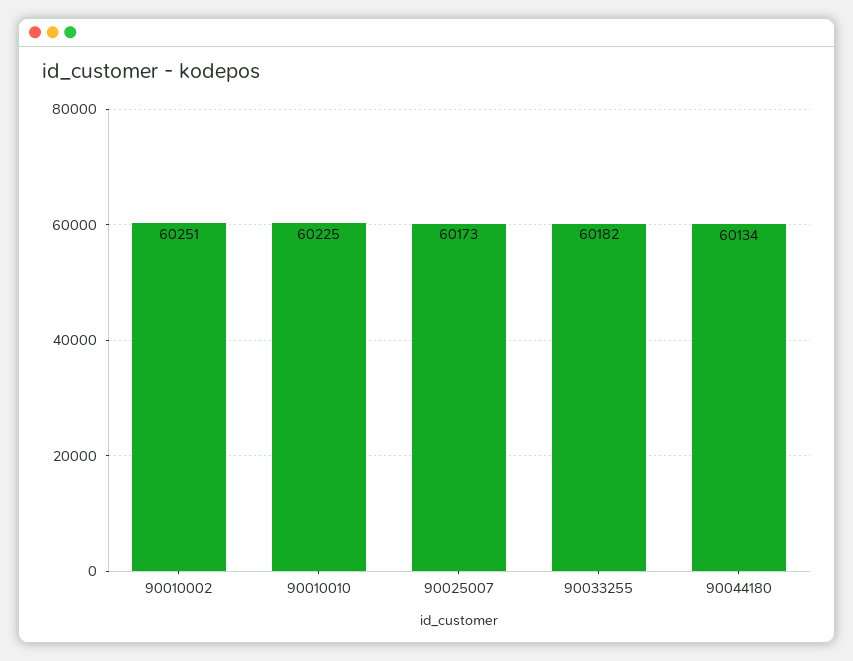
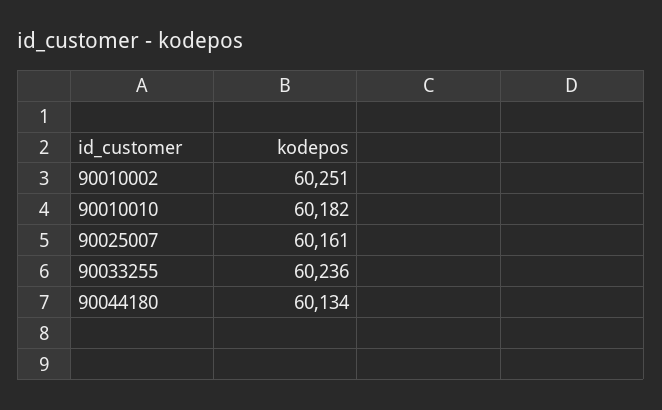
  {
    "90010002": 60251,
-   "90010010": 60225,
+   "90010010": 60182,
-   "90025007": 60173,
+   "90025007": 60161,
-   "90033255": 60182,
+   "90033255": 60236,
    "90044180": 60134
  }

